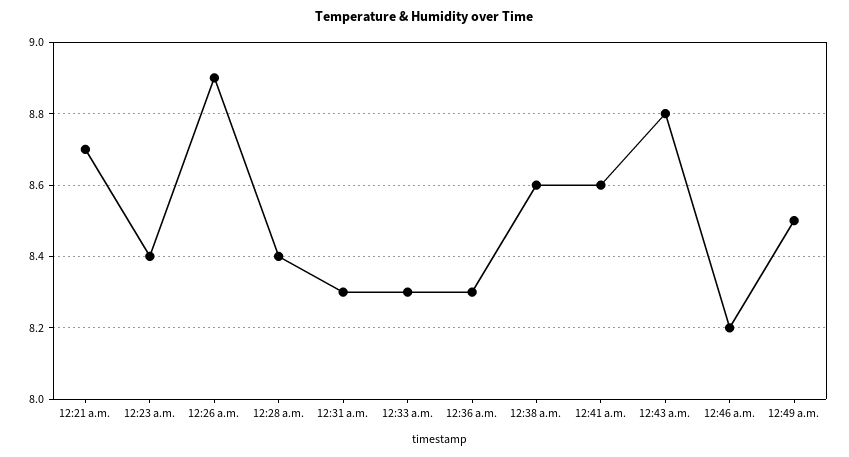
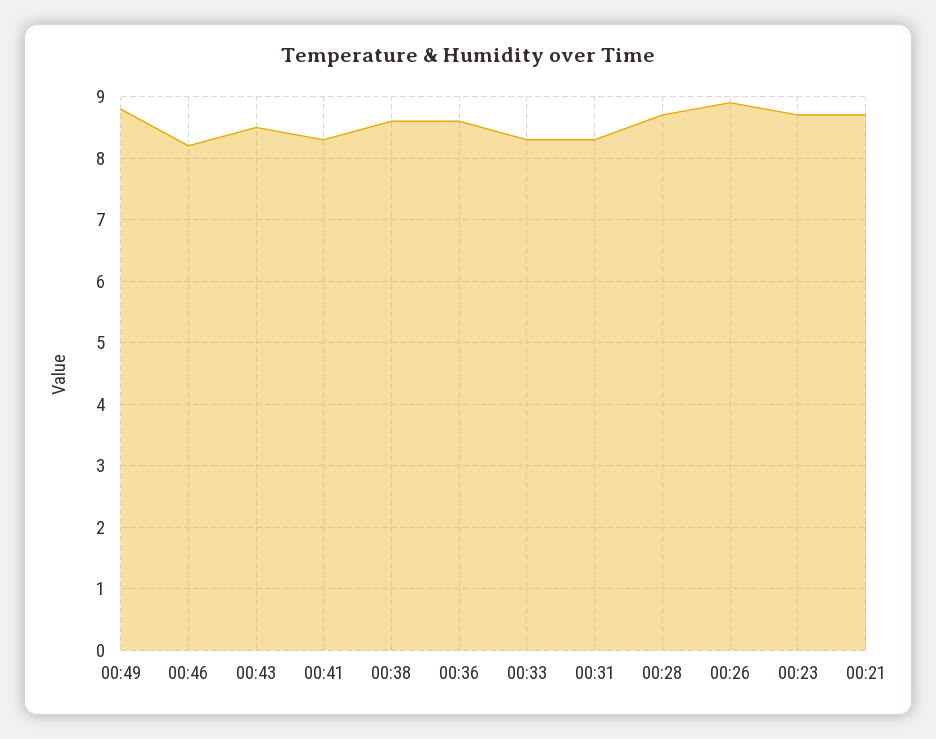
  {
    "12:21 a.m.": 8.7,
-   "12:23 a.m.": 8.4,
+   "12:23 a.m.": 8.7,
    "12:26 a.m.": 8.9,
-   "12:28 a.m.": 8.4,
+   "12:28 a.m.": 8.7,
    "12:31 a.m.": 8.3,
    "12:33 a.m.": 8.3,
-   "12:36 a.m.": 8.3,
+   "12:36 a.m.": 8.6,
    "12:38 a.m.": 8.6,
-   "12:41 a.m.": 8.6,
+   "12:41 a.m.": 8.3,
-   "12:43 a.m.": 8.8,
+   "12:43 a.m.": 8.5,
    "12:46 a.m.": 8.2,
-   "12:49 a.m.": 8.5
+   "12:49 a.m.": 8.8
  }

